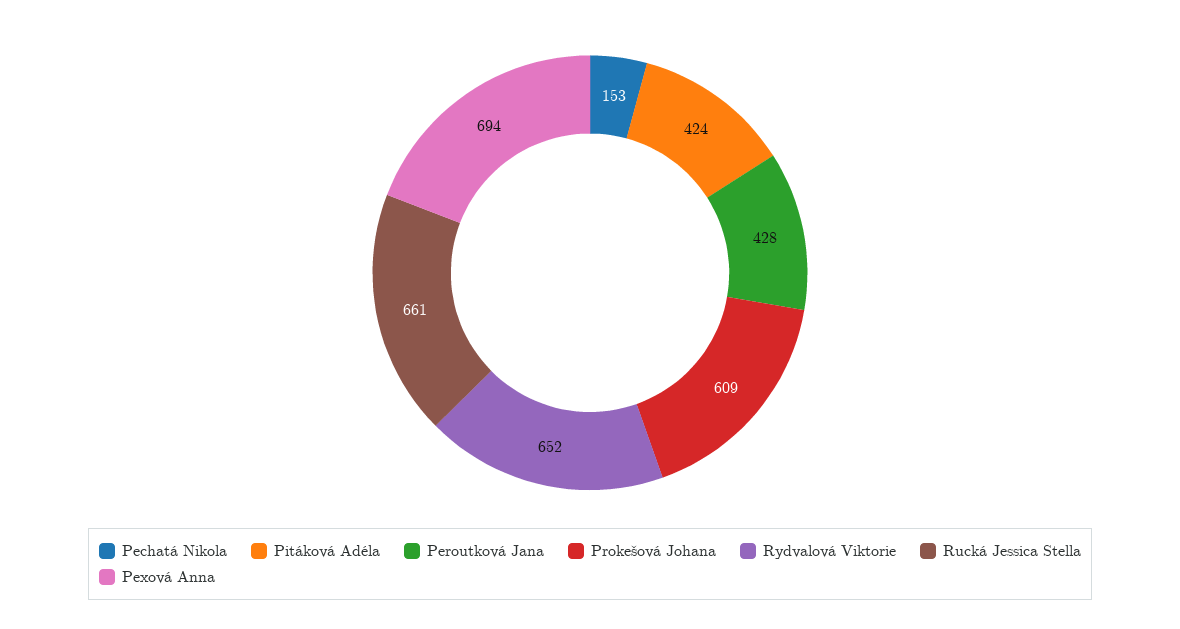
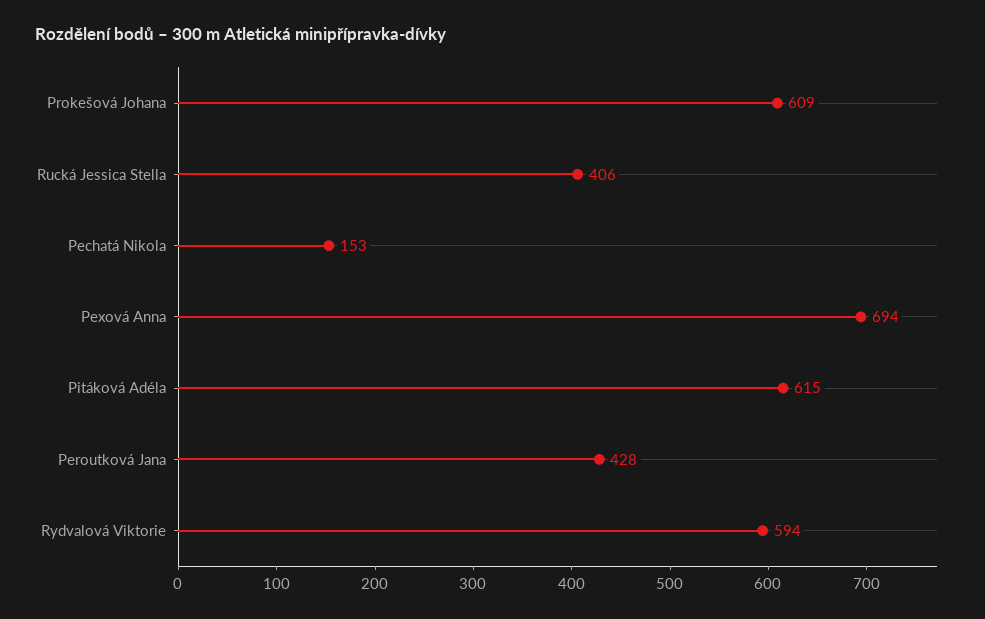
  {
    "Pechatá Nikola": 153,
-   "Pitáková Adéla": 424,
+   "Pitáková Adéla": 615,
    "Peroutková Jana": 428,
    "Prokešová Johana": 609,
-   "Rydvalová Viktorie": 652,
+   "Rydvalová Viktorie": 594,
-   "Rucká Jessica Stella": 661,
+   "Rucká Jessica Stella": 406,
    "Pexová Anna": 694
  }

